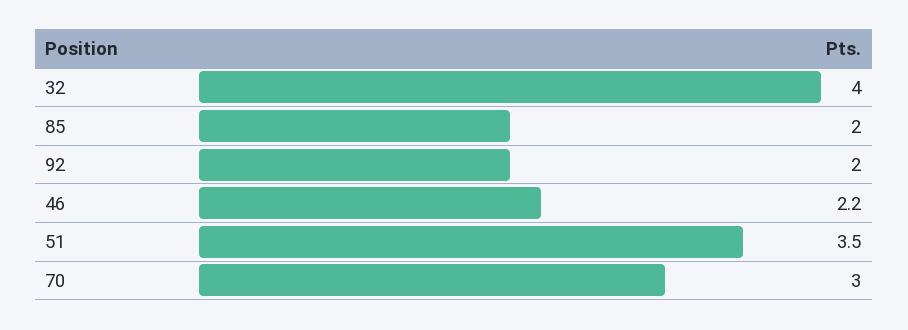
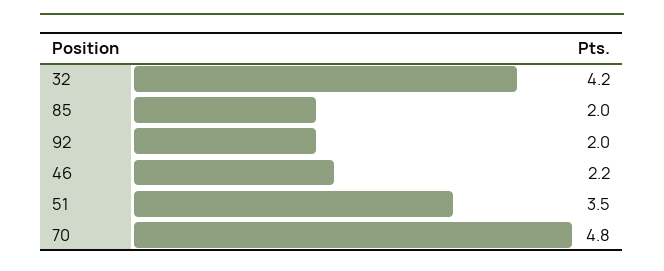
  {
-   "32": 4,
+   "32": 4.2,
    "85": 2,
    "92": 2,
    "46": 2.2,
    "51": 3.5,
-   "70": 3
+   "70": 4.8
  }

